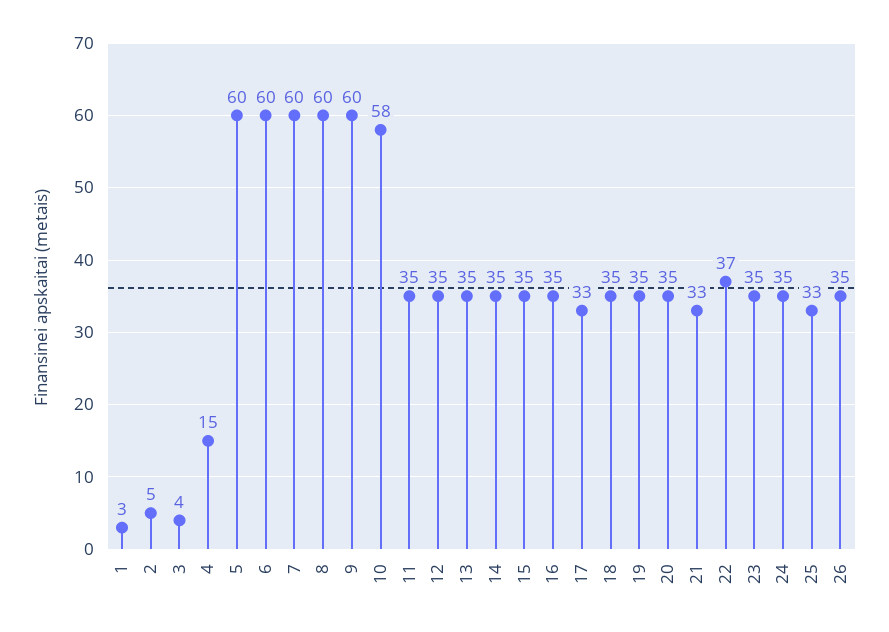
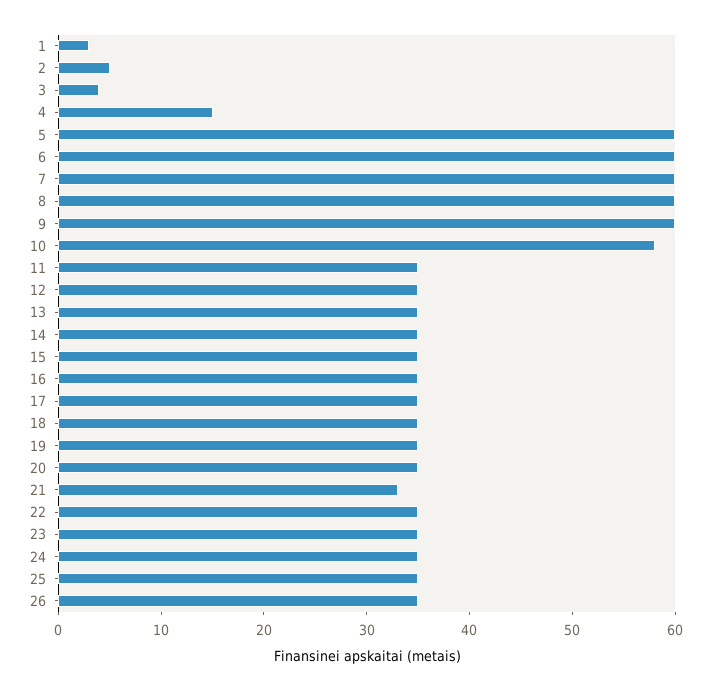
  {
    "1": 3,
    "2": 5,
    "3": 4,
    "4": 15,
    "5": 60,
    "6": 60,
    "7": 60,
    "8": 60,
    "9": 60,
    "10": 58,
    "11": 35,
    "12": 35,
    "13": 35,
    "14": 35,
    "15": 35,
    "16": 35,
-   "17": 33,
+   "17": 35,
    "18": 35,
    "19": 35,
    "20": 35,
    "21": 33,
-   "22": 37,
+   "22": 35,
    "23": 35,
    "24": 35,
-   "25": 33,
+   "25": 35,
    "26": 35
  }

